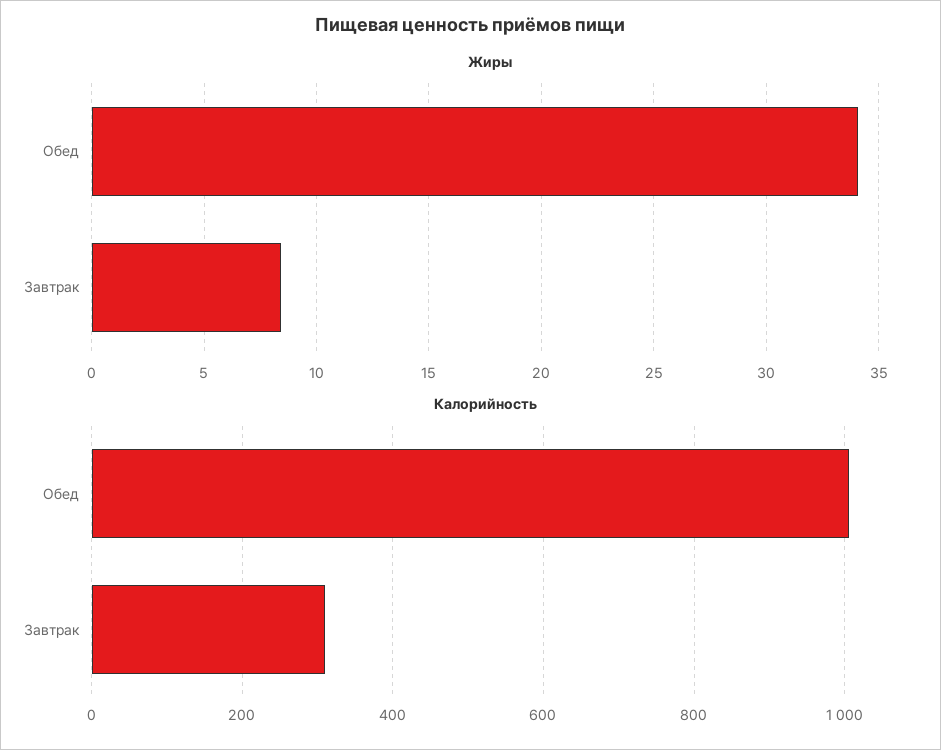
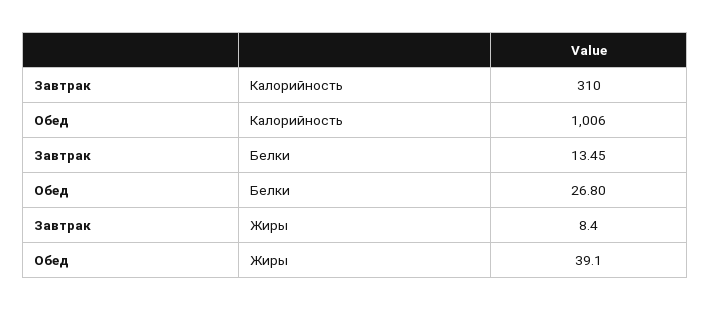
  {
    "Жиры": {
-     "Обед": 34,
+     "Обед": 39.1,
      "Завтрак": 8.4
    },
    "Калорийность": {
      "Обед": 1006,
      "Завтрак": 310
-   }
+   },
+   "Белки": {
+     "Завтрак": 13.45,
+     "Обед": 26.8
+   }
  }

